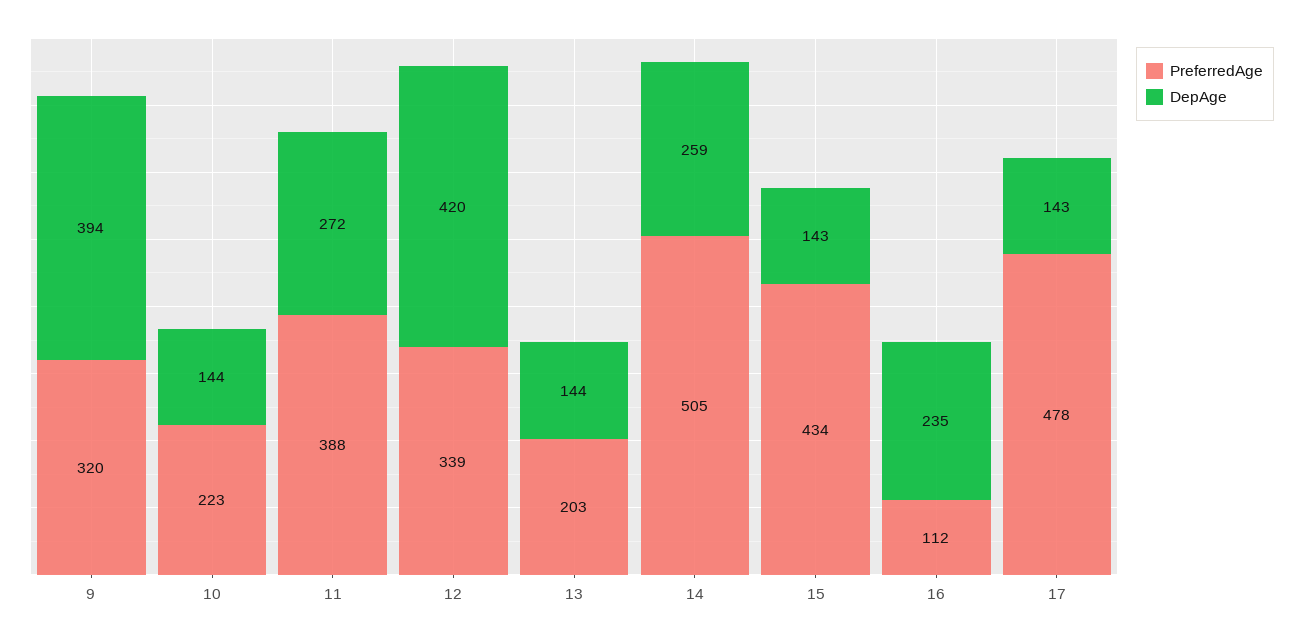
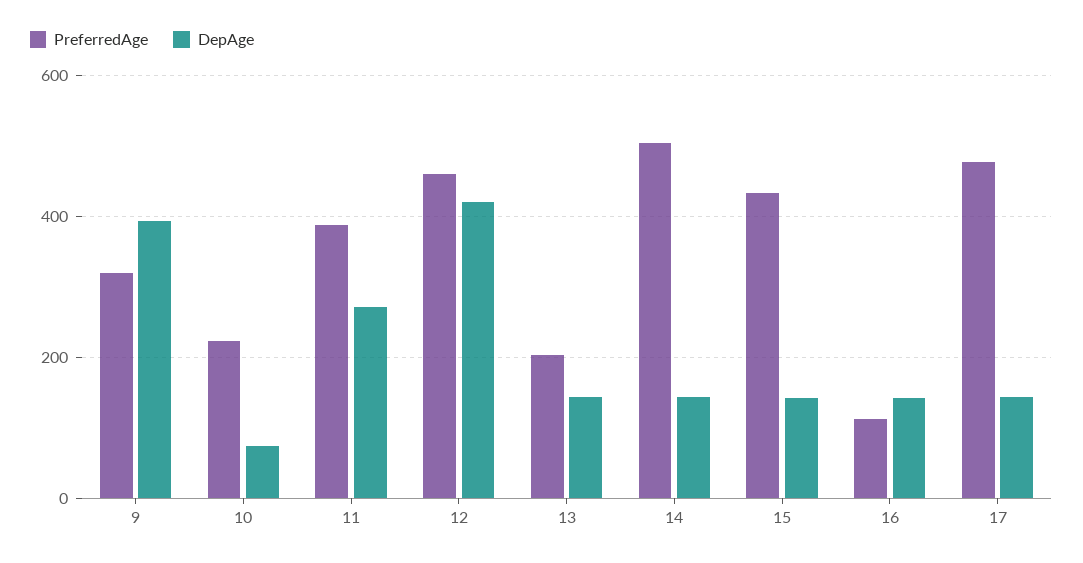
  {
    "PreferredAge": {
      "9": 320,
      "10": 223,
      "11": 388,
-     "12": 339,
+     "12": 460,
      "13": 203,
      "14": 505,
      "15": 434,
      "16": 112,
      "17": 478
    },
    "DepAge": {
      "9": 394,
-     "10": 144,
+     "10": 80,
      "11": 272,
      "12": 420,
      "13": 144,
-     "14": 259,
+     "14": 140,
      "15": 143,
-     "16": 235,
+     "16": 140,
      "17": 143
    }
  }

